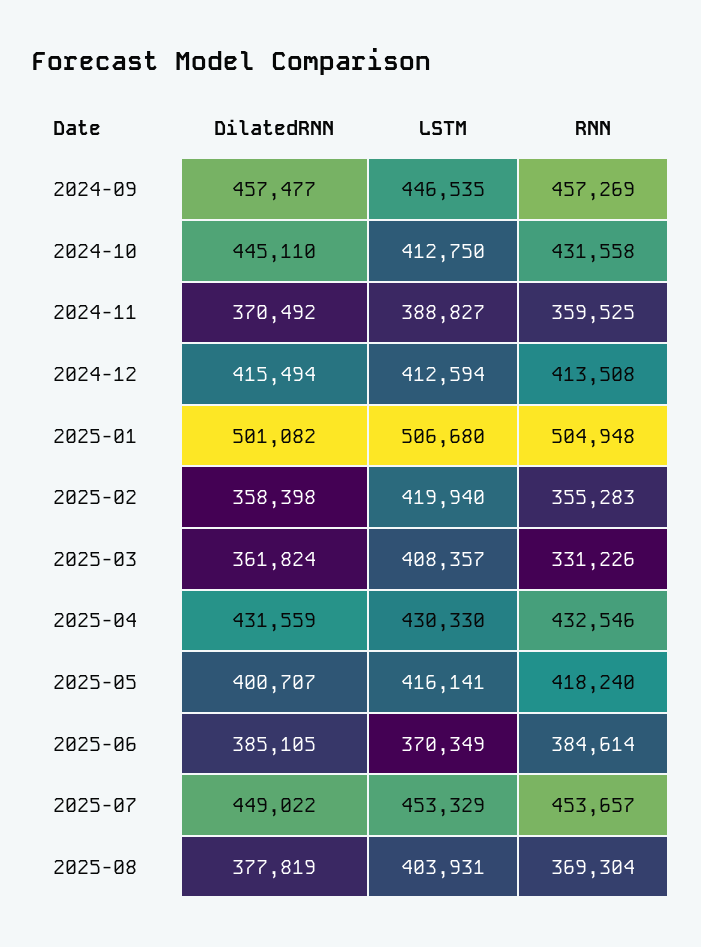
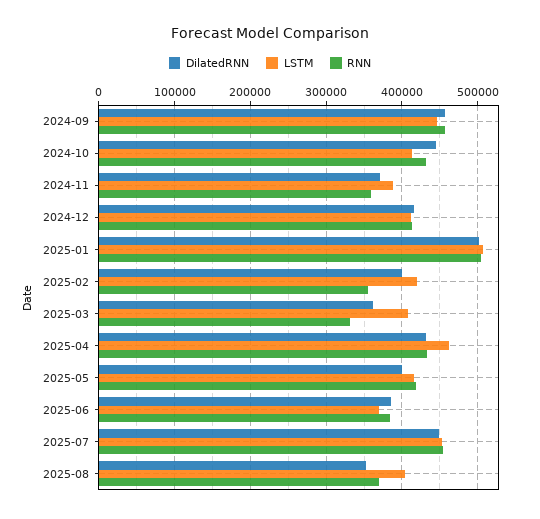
  {
    "DilatedRNN": {
      "2024-09": 457477,
      "2024-10": 445110,
      "2024-11": 370492,
      "2024-12": 415494,
      "2025-01": 501082,
-     "2025-02": 358398,
+     "2025-02": 400000,
      "2025-03": 361824,
      "2025-04": 431559,
      "2025-05": 400707,
      "2025-06": 385105,
      "2025-07": 449022,
-     "2025-08": 377819
+     "2025-08": 350000
    },
    "LSTM": {
      "2024-09": 446535,
      "2024-10": 412750,
      "2024-11": 388827,
      "2024-12": 412594,
      "2025-01": 506680,
      "2025-02": 419940,
      "2025-03": 408357,
-     "2025-04": 430330,
+     "2025-04": 460000,
      "2025-05": 416141,
      "2025-06": 370349,
      "2025-07": 453329,
      "2025-08": 403931
    },
    "RNN": {
      "2024-09": 457269,
      "2024-10": 431558,
      "2024-11": 359525,
      "2024-12": 413508,
      "2025-01": 504948,
      "2025-02": 355283,
      "2025-03": 331226,
      "2025-04": 432546,
      "2025-05": 418240,
      "2025-06": 384614,
      "2025-07": 453657,
      "2025-08": 369304
    }
  }

